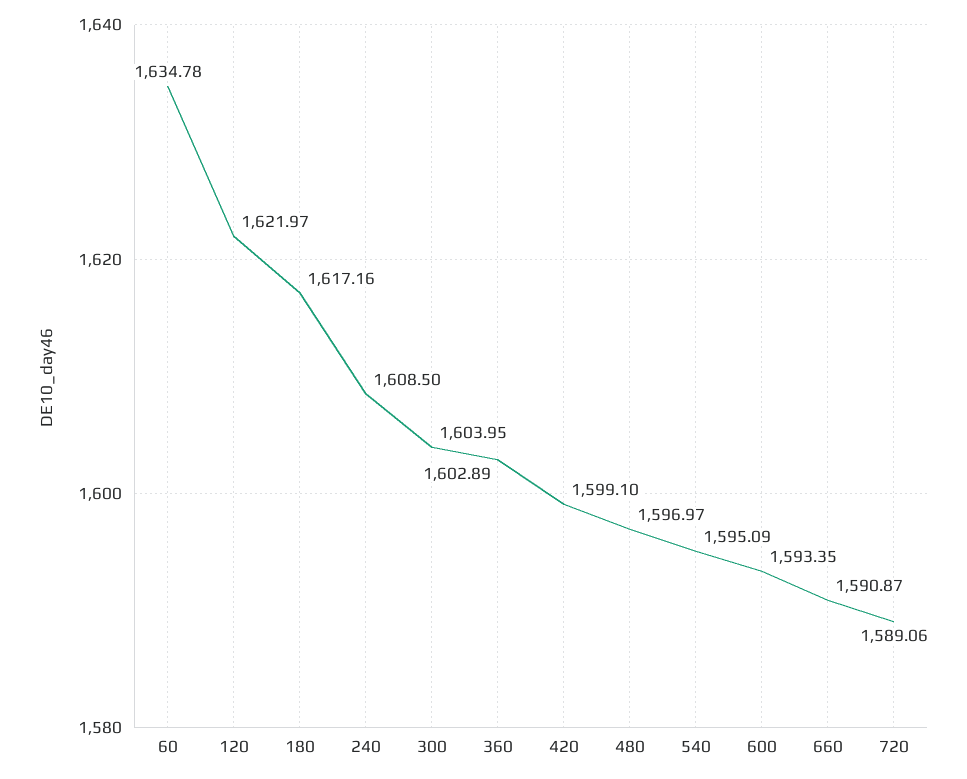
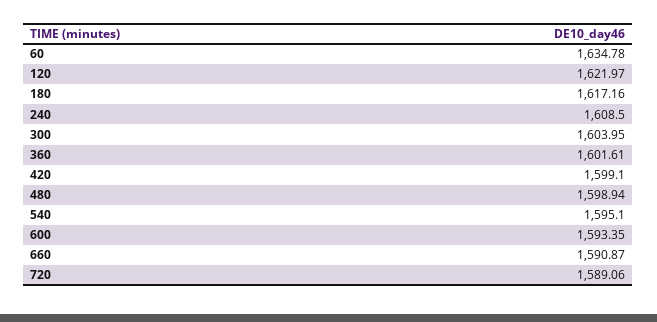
  {
    "60": 1634.78,
    "120": 1621.97,
    "180": 1617.16,
    "240": 1608.5,
    "300": 1603.95,
-   "360": 1602.89,
+   "360": 1601.61,
    "420": 1599.1,
-   "480": 1596.97,
+   "480": 1598.94,
-   "540": 1595.09,
+   "540": 1595.1,
    "600": 1593.35,
    "660": 1590.87,
    "720": 1589.06
  }

